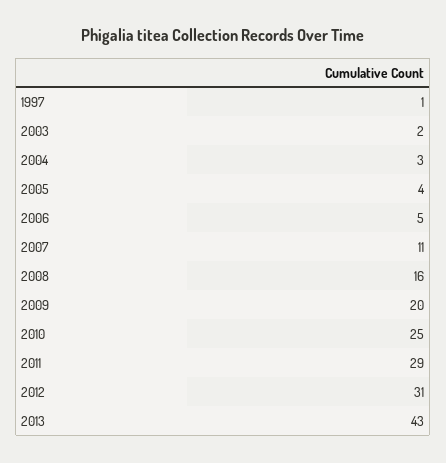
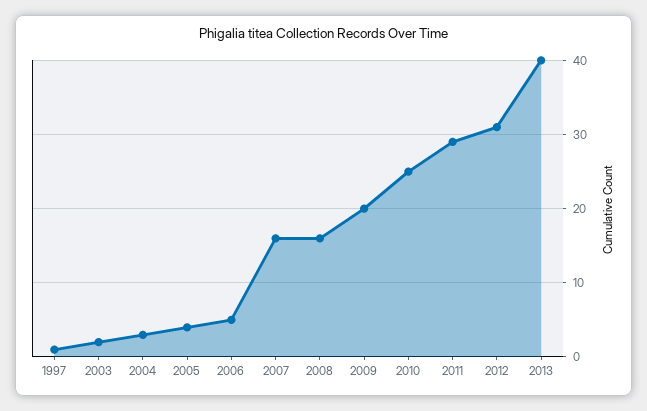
  {
    "1997": 1,
    "2003": 2,
    "2004": 3,
    "2005": 4,
    "2006": 5,
-   "2007": 11,
+   "2007": 16,
    "2008": 16,
    "2009": 20,
    "2010": 25,
    "2011": 29,
    "2012": 31,
-   "2013": 43
+   "2013": 40
  }

